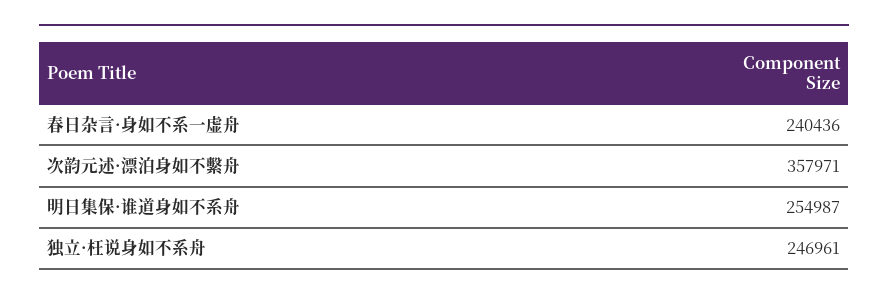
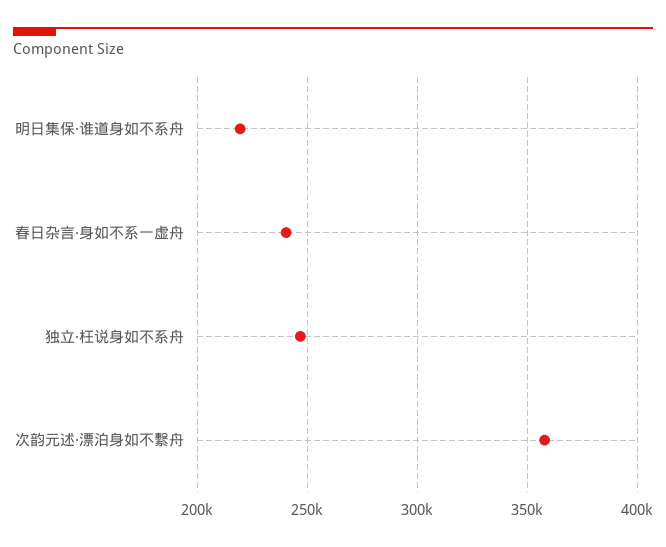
  {
    "春日杂言·身如不系一虚舟": 240436,
    "次韵元述·漂泊身如不繫舟": 357971,
-   "明日集保·谁道身如不系舟": 254987,
+   "明日集保·谁道身如不系舟": 220000,
    "独立·枉说身如不系舟": 246961
  }

